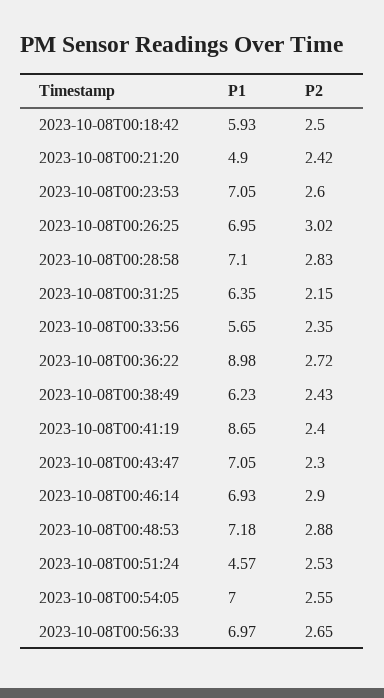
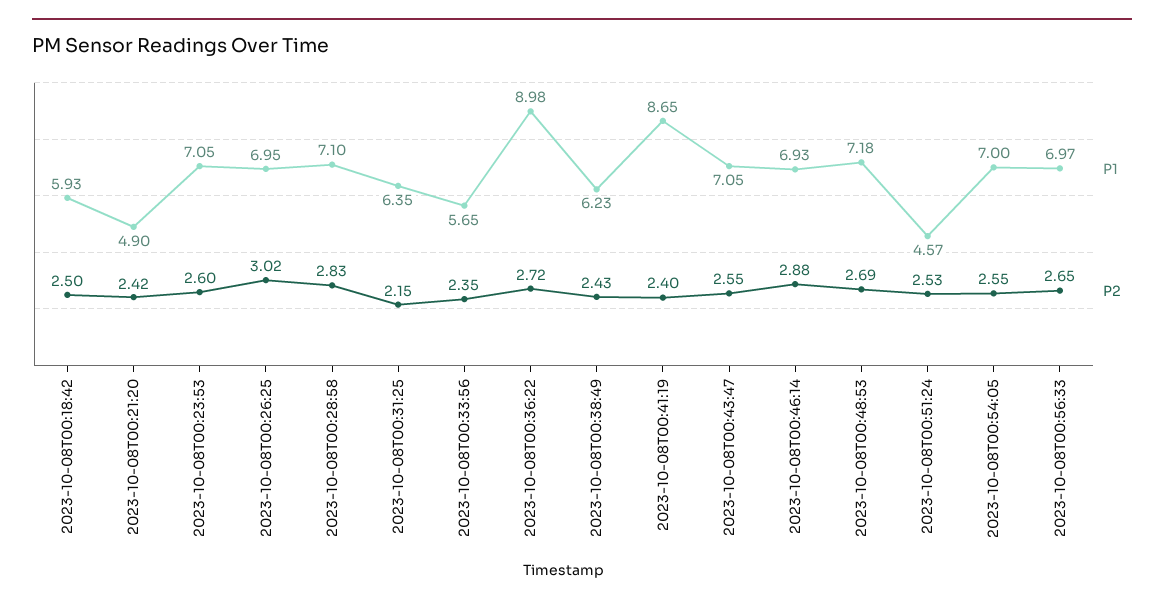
  {
    "P1": {
      "2023-10-08T00:18:42": 5.93,
      "2023-10-08T00:21:20": 4.9,
      "2023-10-08T00:23:53": 7.05,
      "2023-10-08T00:26:25": 6.95,
      "2023-10-08T00:28:58": 7.1,
      "2023-10-08T00:31:25": 6.35,
      "2023-10-08T00:33:56": 5.65,
      "2023-10-08T00:36:22": 8.98,
      "2023-10-08T00:38:49": 6.23,
      "2023-10-08T00:41:19": 8.65,
      "2023-10-08T00:43:47": 7.05,
      "2023-10-08T00:46:14": 6.93,
      "2023-10-08T00:48:53": 7.18,
      "2023-10-08T00:51:24": 4.57,
      "2023-10-08T00:54:05": 7,
      "2023-10-08T00:56:33": 6.97
    },
    "P2": {
      "2023-10-08T00:18:42": 2.5,
      "2023-10-08T00:21:20": 2.42,
      "2023-10-08T00:23:53": 2.6,
      "2023-10-08T00:26:25": 3.02,
      "2023-10-08T00:28:58": 2.83,
      "2023-10-08T00:31:25": 2.15,
      "2023-10-08T00:33:56": 2.35,
      "2023-10-08T00:36:22": 2.72,
      "2023-10-08T00:38:49": 2.43,
      "2023-10-08T00:41:19": 2.4,
-     "2023-10-08T00:43:47": 2.3,
+     "2023-10-08T00:43:47": 2.55,
-     "2023-10-08T00:46:14": 2.9,
+     "2023-10-08T00:46:14": 2.88,
-     "2023-10-08T00:48:53": 2.88,
+     "2023-10-08T00:48:53": 2.69,
      "2023-10-08T00:51:24": 2.53,
      "2023-10-08T00:54:05": 2.55,
      "2023-10-08T00:56:33": 2.65
    }
  }

